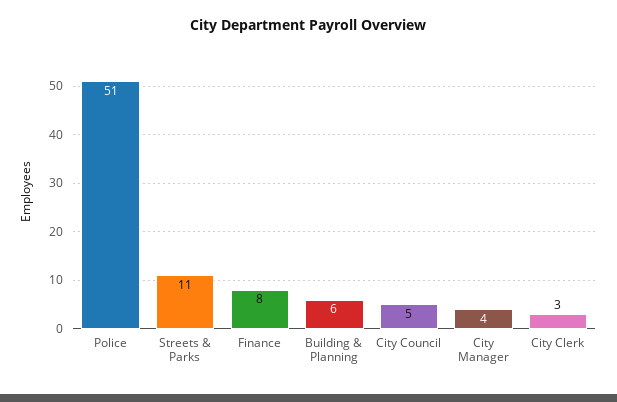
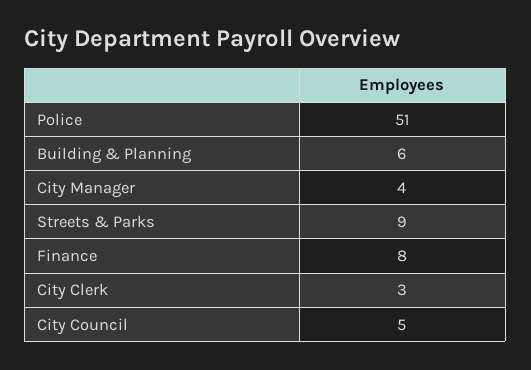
  {
    "Police": 51,
-   "Streets & Parks": 11,
+   "Streets & Parks": 9,
    "Finance": 8,
    "Building & Planning": 6,
    "City Council": 5,
    "City Manager": 4,
    "City Clerk": 3
  }

